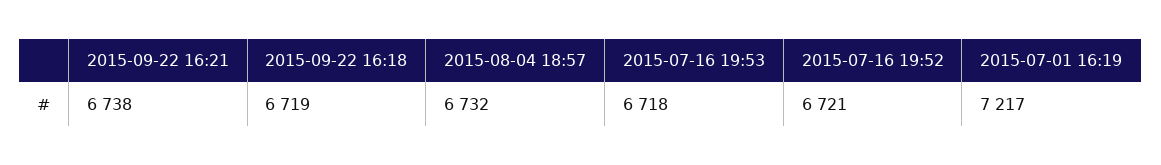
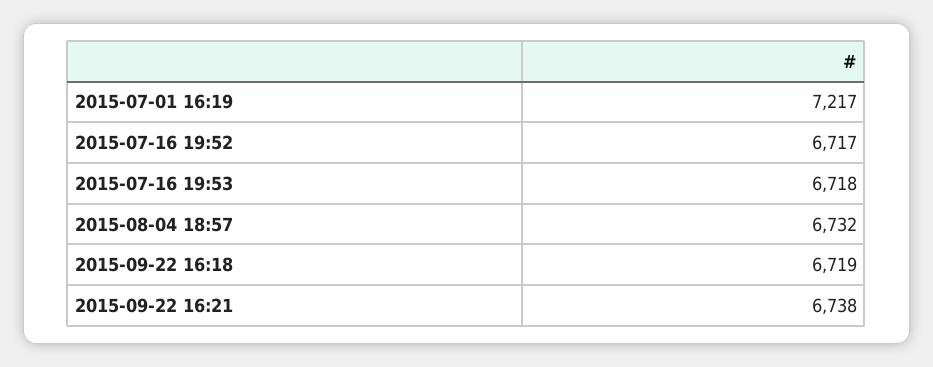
  {
    "2015-09-22 16:21": 6738,
    "2015-09-22 16:18": 6719,
    "2015-08-04 18:57": 6732,
    "2015-07-16 19:53": 6718,
-   "2015-07-16 19:52": 6721,
+   "2015-07-16 19:52": 6717,
    "2015-07-01 16:19": 7217
  }

